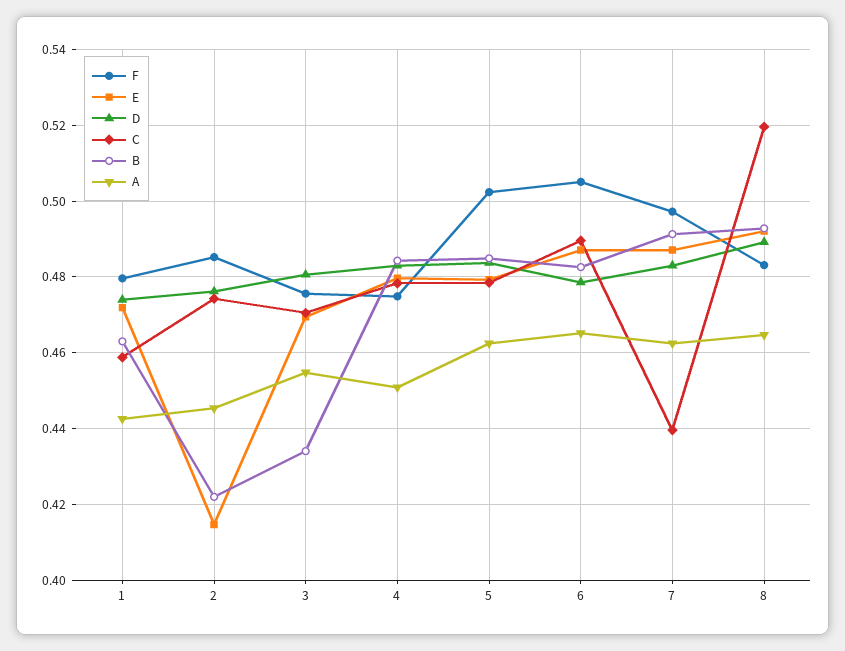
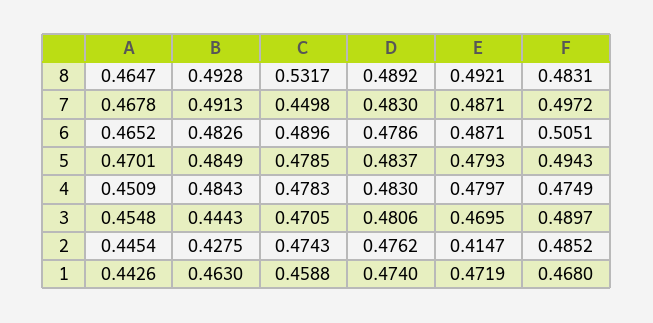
  {
    "F": {
-     "1": 0.48,
+     "1": 0.468,
      "2": 0.4852,
-     "3": 0.476,
+     "3": 0.4897,
      "4": 0.4749,
-     "5": 0.502,
+     "5": 0.4943,
      "6": 0.5051,
      "7": 0.4972,
      "8": 0.4831
    },
    "E": {
      "1": 0.4719,
      "2": 0.4147,
      "3": 0.4695,
      "4": 0.4797,
      "5": 0.4793,
      "6": 0.4871,
      "7": 0.4871,
      "8": 0.4921
    },
    "D": {
      "1": 0.474,
      "2": 0.4762,
      "3": 0.4806,
      "4": 0.483,
      "5": 0.4837,
      "6": 0.4786,
      "7": 0.483,
      "8": 0.4892
    },
    "C": {
      "1": 0.4588,
      "2": 0.4743,
      "3": 0.4705,
      "4": 0.4783,
      "5": 0.4785,
      "6": 0.4896,
-     "7": 0.44,
+     "7": 0.4498,
-     "8": 0.52
+     "8": 0.5317
    },
    "B": {
      "1": 0.463,
-     "2": 0.422,
+     "2": 0.4275,
-     "3": 0.434,
+     "3": 0.4443,
      "4": 0.4843,
      "5": 0.4849,
      "6": 0.4826,
      "7": 0.4913,
      "8": 0.4928
    },
    "A": {
      "1": 0.4426,
      "2": 0.4454,
      "3": 0.4548,
      "4": 0.4509,
-     "5": 0.462,
+     "5": 0.4701,
      "6": 0.4652,
-     "7": 0.462,
+     "7": 0.4678,
      "8": 0.4647
    }
  }

